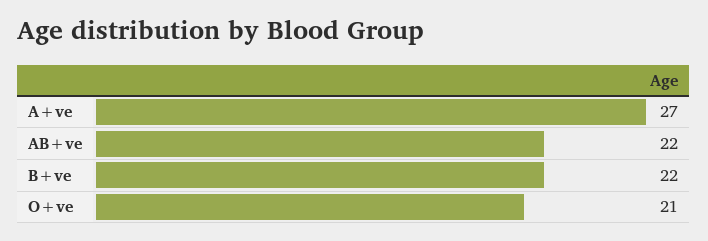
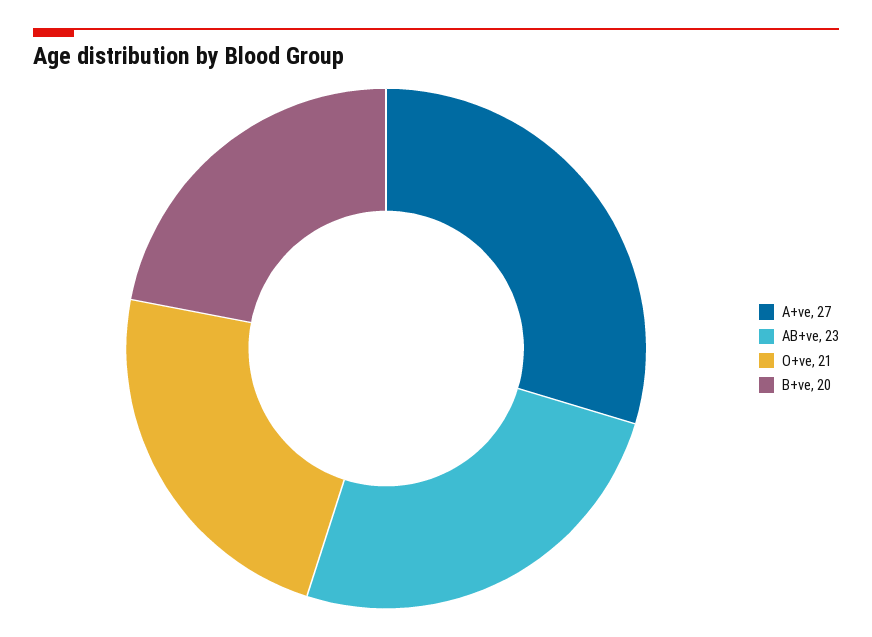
  {
    "A+ve": 27,
-   "AB+ve": 22,
+   "AB+ve": 23,
-   "B+ve": 22,
+   "B+ve": 20,
    "O+ve": 21
  }

